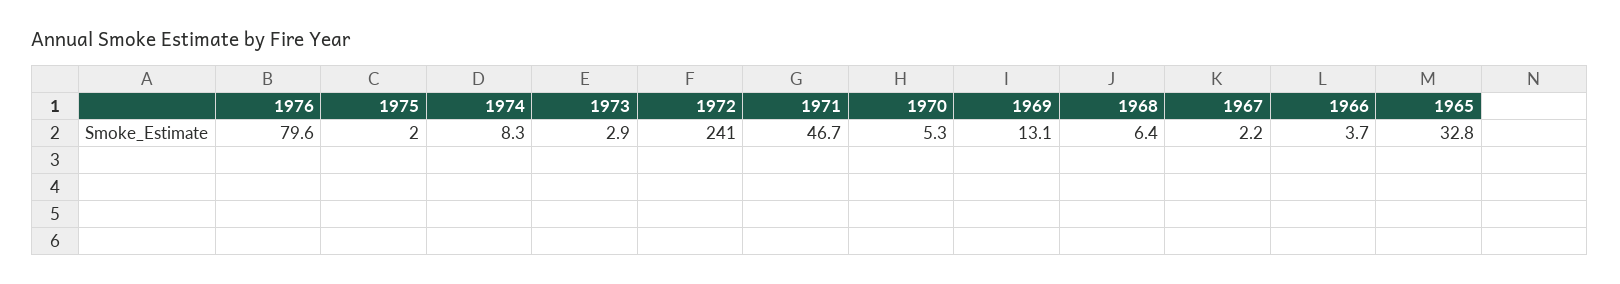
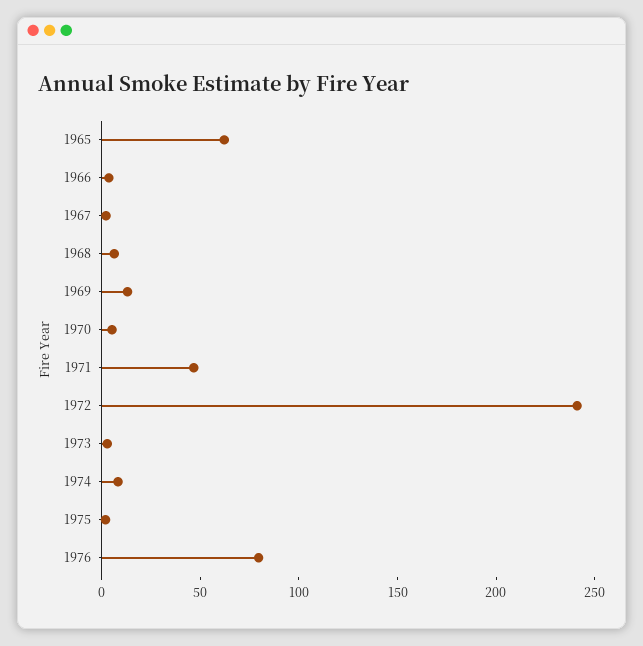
  {
    "1976": 79.6,
    "1975": 2,
    "1974": 8.3,
    "1973": 2.9,
    "1972": 241,
    "1971": 46.7,
    "1970": 5.3,
    "1969": 13.1,
    "1968": 6.4,
    "1967": 2.2,
    "1966": 3.7,
-   "1965": 32.8
+   "1965": 60
  }

